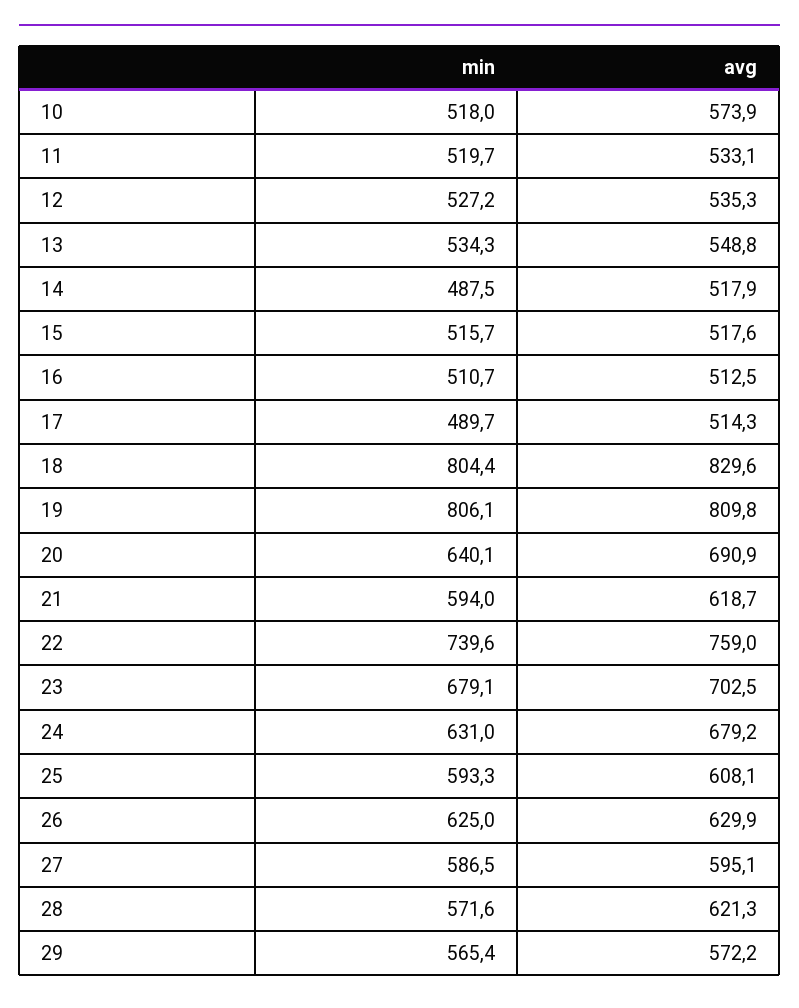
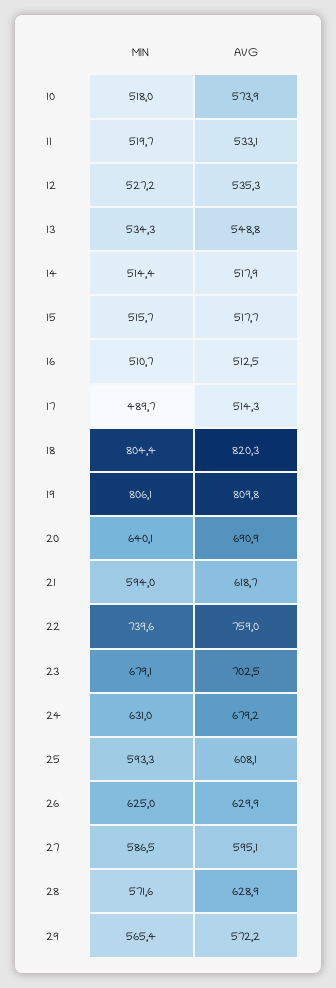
  {
    "min": {
      "10": 518,
      "11": 519.7,
      "12": 527.2,
      "13": 534.3,
-     "14": 487.5,
+     "14": 514.4,
      "15": 515.7,
      "16": 510.7,
      "17": 489.7,
      "18": 804.4,
      "19": 806.1,
      "20": 640.1,
      "21": 594,
      "22": 739.6,
      "23": 679.1,
      "24": 631,
      "25": 593.3,
      "26": 625,
      "27": 586.5,
      "28": 571.6,
      "29": 565.4
    },
    "avg": {
      "10": 573.9,
      "11": 533.1,
      "12": 535.3,
      "13": 548.8,
      "14": 517.9,
-     "15": 517.6,
+     "15": 517.7,
      "16": 512.5,
      "17": 514.3,
-     "18": 829.6,
+     "18": 820.3,
      "19": 809.8,
      "20": 690.9,
      "21": 618.7,
      "22": 759,
      "23": 702.5,
      "24": 679.2,
      "25": 608.1,
      "26": 629.9,
      "27": 595.1,
-     "28": 621.3,
+     "28": 628.9,
      "29": 572.2
    }
  }

